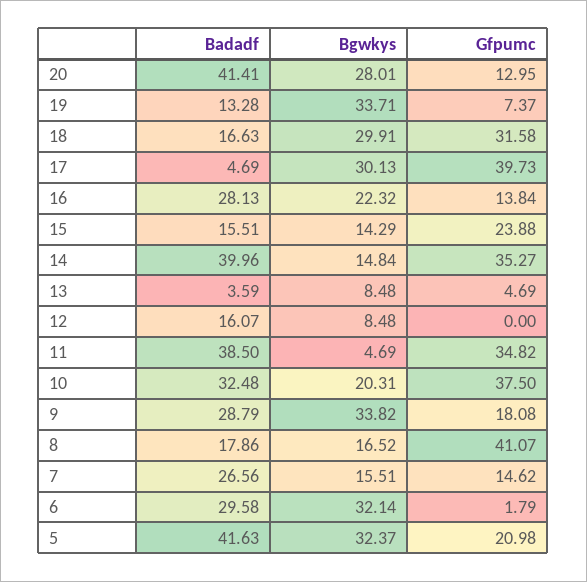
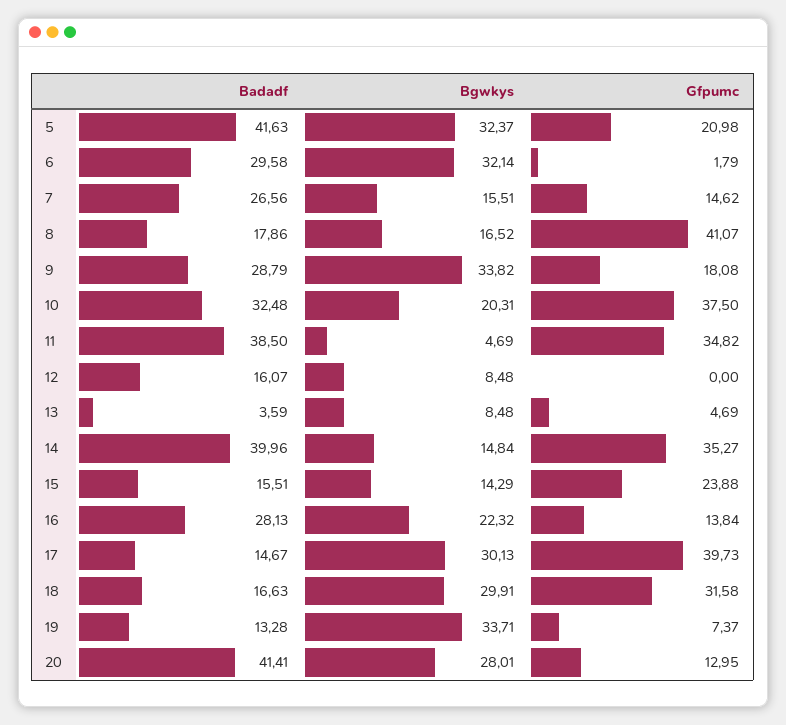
  {
    "Badadf": {
      "20": 41.41,
      "19": 13.28,
      "18": 16.63,
-     "17": 4.69,
+     "17": 14.67,
      "16": 28.13,
      "15": 15.51,
      "14": 39.96,
      "13": 3.59,
      "12": 16.07,
      "11": 38.5,
      "10": 32.48,
      "9": 28.79,
      "8": 17.86,
      "7": 26.56,
      "6": 29.58,
      "5": 41.63
    },
    "Bgwkys": {
      "20": 28.01,
      "19": 33.71,
      "18": 29.91,
      "17": 30.13,
      "16": 22.32,
      "15": 14.29,
      "14": 14.84,
      "13": 8.48,
      "12": 8.48,
      "11": 4.69,
      "10": 20.31,
      "9": 33.82,
      "8": 16.52,
      "7": 15.51,
      "6": 32.14,
      "5": 32.37
    },
    "Gfpumc": {
      "20": 12.95,
      "19": 7.37,
      "18": 31.58,
      "17": 39.73,
      "16": 13.84,
      "15": 23.88,
      "14": 35.27,
      "13": 4.69,
      "12": 0,
      "11": 34.82,
      "10": 37.5,
      "9": 18.08,
      "8": 41.07,
      "7": 14.62,
      "6": 1.79,
      "5": 20.98
    }
  }

